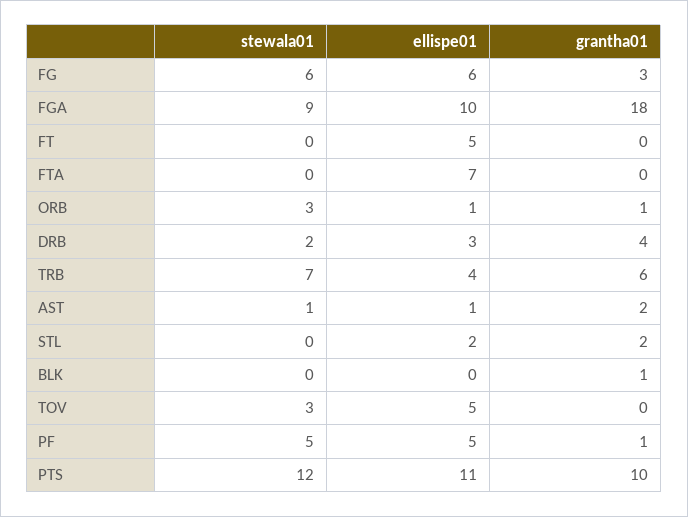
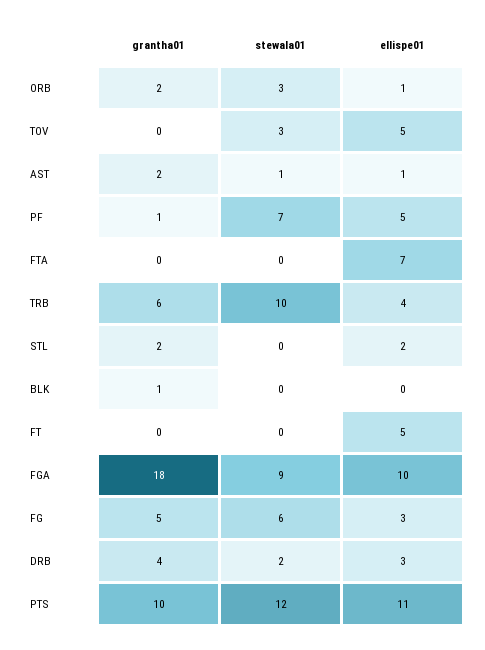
  {
    "stewala01": {
      "FG": 6,
      "FGA": 9,
      "FT": 0,
      "FTA": 0,
      "ORB": 3,
      "DRB": 2,
-     "TRB": 7,
+     "TRB": 10,
      "AST": 1,
      "STL": 0,
      "BLK": 0,
      "TOV": 3,
-     "PF": 5,
+     "PF": 7,
      "PTS": 12
    },
    "ellispe01": {
-     "FG": 6,
+     "FG": 3,
      "FGA": 10,
      "FT": 5,
      "FTA": 7,
      "ORB": 1,
      "DRB": 3,
      "TRB": 4,
      "AST": 1,
      "STL": 2,
      "BLK": 0,
      "TOV": 5,
      "PF": 5,
      "PTS": 11
    },
    "grantha01": {
-     "FG": 3,
+     "FG": 5,
      "FGA": 18,
      "FT": 0,
      "FTA": 0,
-     "ORB": 1,
+     "ORB": 2,
      "DRB": 4,
      "TRB": 6,
      "AST": 2,
      "STL": 2,
      "BLK": 1,
      "TOV": 0,
      "PF": 1,
      "PTS": 10
    }
  }

